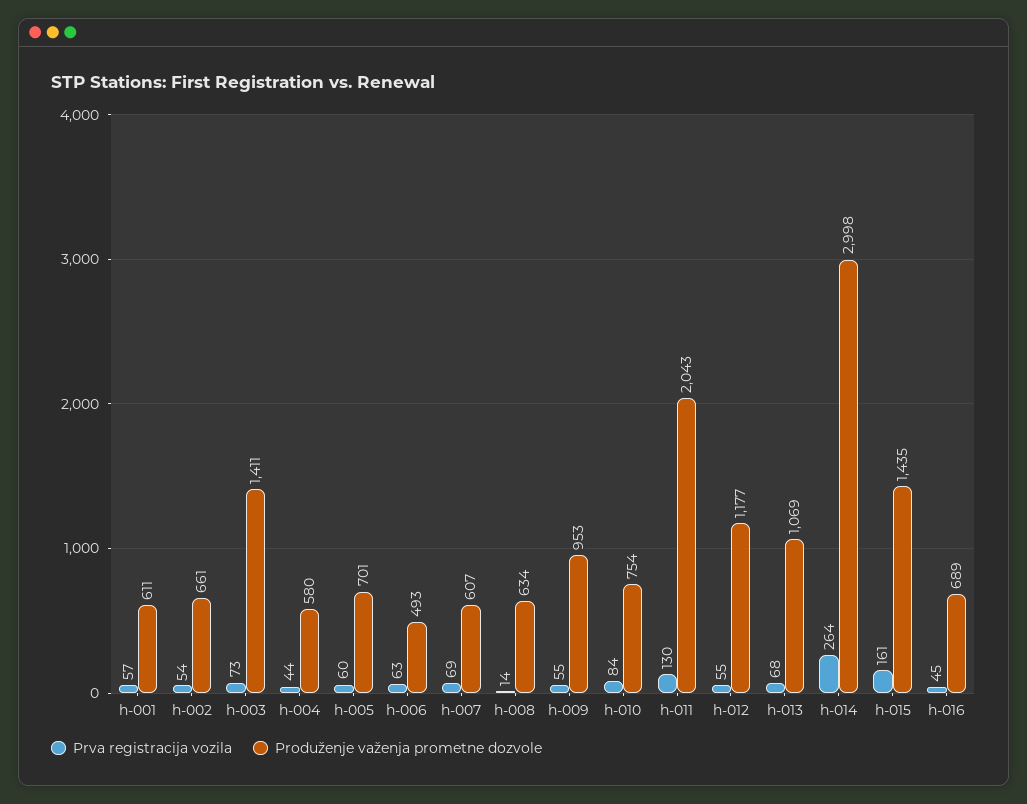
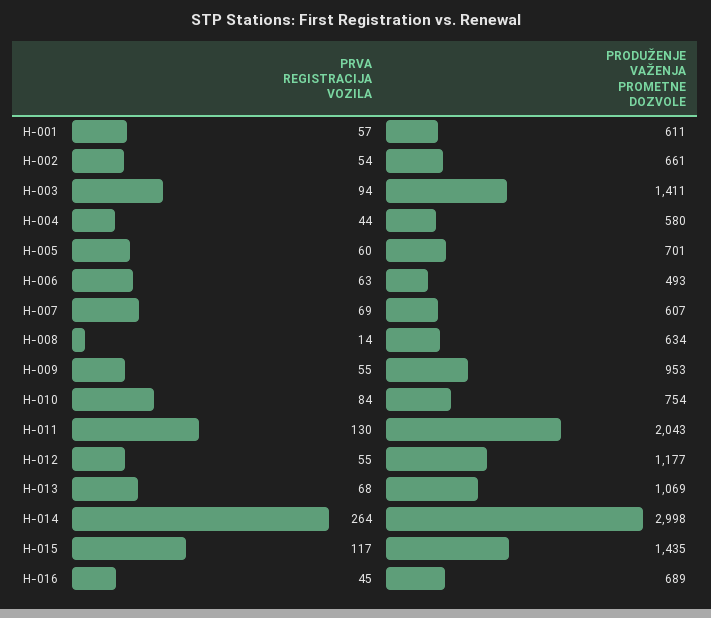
  {
    "Prva registracija vozila": {
      "h-001": 57,
      "h-002": 54,
-     "h-003": 73,
+     "h-003": 94,
      "h-004": 44,
      "h-005": 60,
      "h-006": 63,
      "h-007": 69,
      "h-008": 14,
      "h-009": 55,
      "h-010": 84,
      "h-011": 130,
      "h-012": 55,
      "h-013": 68,
      "h-014": 264,
-     "h-015": 161,
+     "h-015": 117,
      "h-016": 45
    },
    "Produženje važenja prometne dozvole": {
      "h-001": 611,
      "h-002": 661,
      "h-003": 1411,
      "h-004": 580,
      "h-005": 701,
      "h-006": 493,
      "h-007": 607,
      "h-008": 634,
      "h-009": 953,
      "h-010": 754,
      "h-011": 2043,
      "h-012": 1177,
      "h-013": 1069,
      "h-014": 2998,
      "h-015": 1435,
      "h-016": 689
    }
  }

